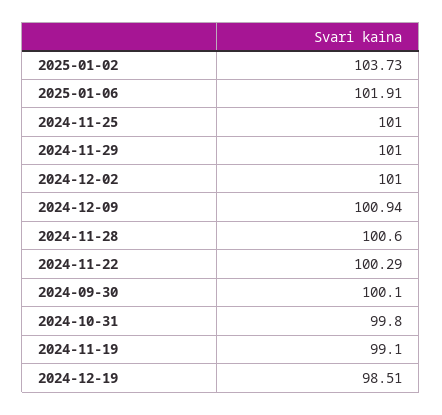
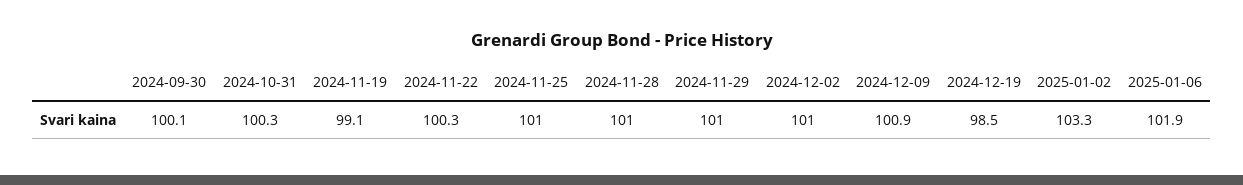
  {
-   "2025-01-02": 103.73,
+   "2025-01-02": 103.3,
    "2025-01-06": 101.91,
    "2024-11-25": 101,
    "2024-11-29": 101,
    "2024-12-02": 101,
    "2024-12-09": 100.94,
-   "2024-11-28": 100.6,
+   "2024-11-28": 101,
    "2024-11-22": 100.29,
    "2024-09-30": 100.1,
-   "2024-10-31": 99.8,
+   "2024-10-31": 100.3,
    "2024-11-19": 99.1,
    "2024-12-19": 98.51
  }

